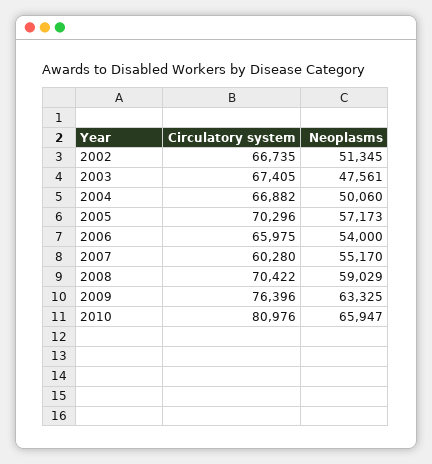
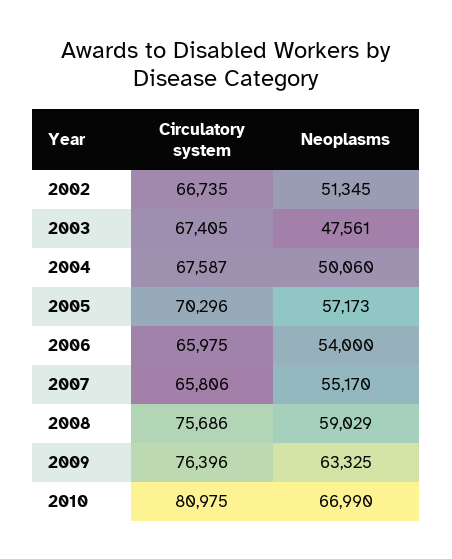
  {
    "Circulatory system": {
      "2002": 66735,
      "2003": 67405,
-     "2004": 66882,
+     "2004": 67587,
      "2005": 70296,
      "2006": 65975,
-     "2007": 60280,
+     "2007": 65806,
-     "2008": 70422,
+     "2008": 75686,
      "2009": 76396,
-     "2010": 80976
+     "2010": 80975
    },
    "Neoplasms": {
      "2002": 51345,
      "2003": 47561,
      "2004": 50060,
      "2005": 57173,
      "2006": 54000,
      "2007": 55170,
      "2008": 59029,
      "2009": 63325,
-     "2010": 65947
+     "2010": 66990
    }
  }

